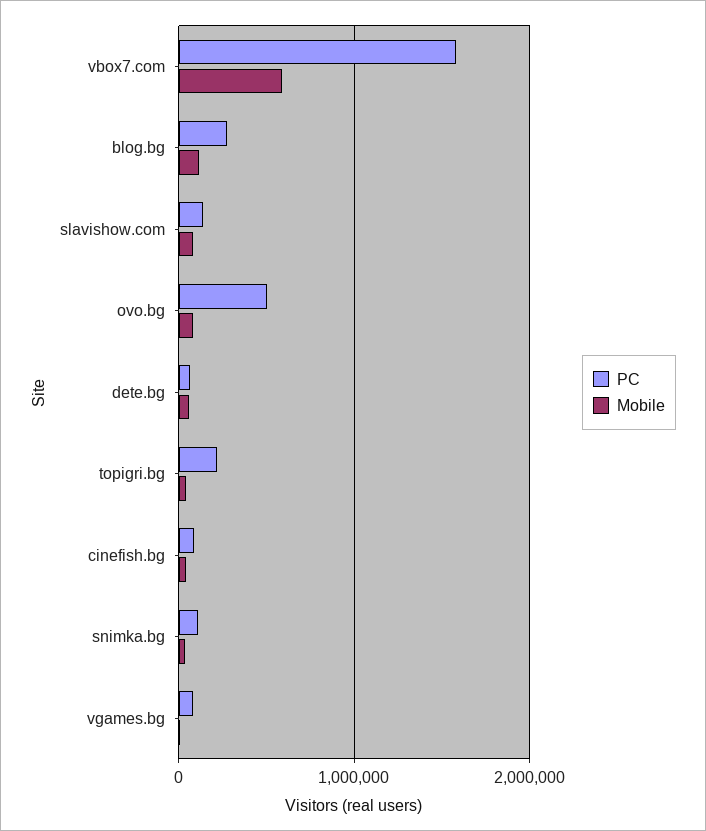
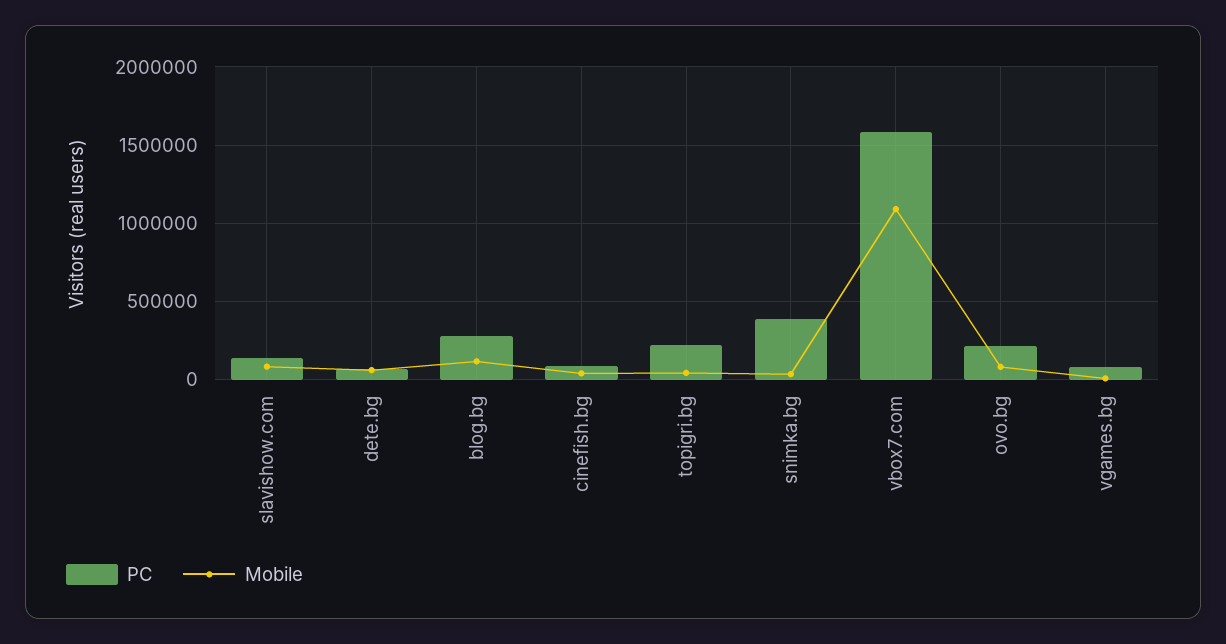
  {
    "PC": {
      "vbox7.com": 1600000,
      "blog.bg": 300000,
      "slavishow.com": 150000,
-     "ovo.bg": 500000,
+     "ovo.bg": 200000,
      "dete.bg": 50000,
      "topigri.bg": 200000,
      "cinefish.bg": 100000,
-     "snimka.bg": 100000,
+     "snimka.bg": 400000,
      "vgames.bg": 100000
    },
    "Mobile": {
-     "vbox7.com": 600000,
+     "vbox7.com": 1100000,
      "blog.bg": 100000,
      "slavishow.com": 100000,
      "ovo.bg": 100000,
      "dete.bg": 50000,
      "topigri.bg": 50000,
      "cinefish.bg": 50000,
      "snimka.bg": 50000,
      "vgames.bg": 0
    }
  }

